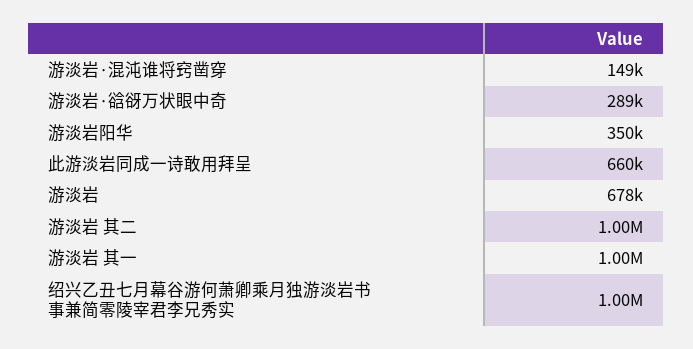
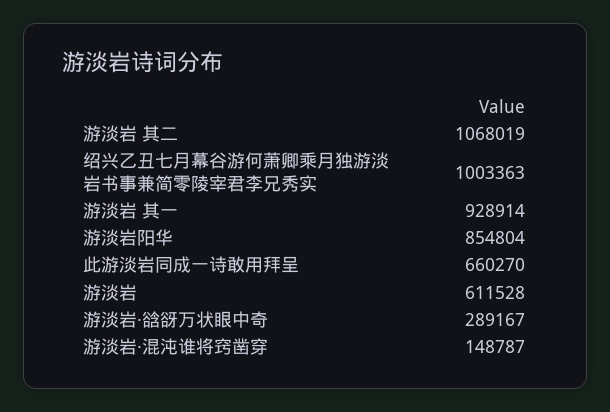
  {
    "游淡岩·混沌谁将窍凿穿": 148787,
    "游淡岩·谽谺万状眼中奇": 289167,
-   "游淡岩阳华": 350000,
+   "游淡岩阳华": 854804,
    "此游淡岩同成一诗敢用拜呈": 660270,
-   "游淡岩": 678000,
+   "游淡岩": 611528,
-   "游淡岩 其二": 1000000,
+   "游淡岩 其二": 1068019,
-   "游淡岩 其一": 1000000,
+   "游淡岩 其一": 928914,
    "绍兴乙丑七月幕谷游何萧卿乘月独游淡岩书事兼简零陵宰君李兄秀实": 1003363
  }

